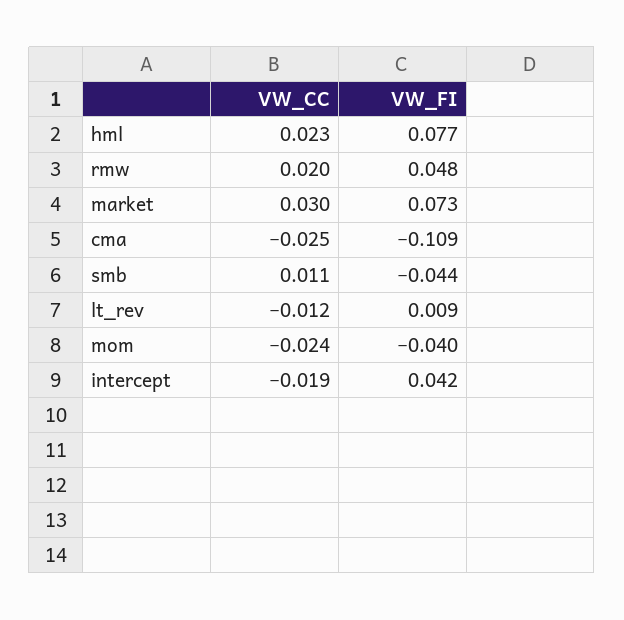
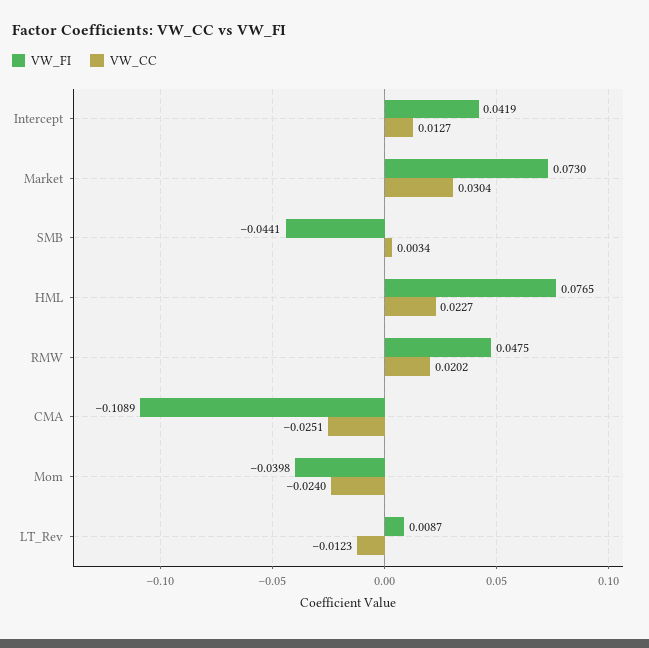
  {
    "VW_CC": {
      "hml": 0.0227,
      "rmw": 0.0202,
      "market": 0.0304,
      "cma": -0.0251,
-     "smb": 0.011,
+     "smb": 0.0034,
      "lt_rev": -0.0123,
      "mom": -0.024,
-     "intercept": -0.019
+     "intercept": 0.0127
    },
    "VW_FI": {
      "hml": 0.0765,
      "rmw": 0.0475,
      "market": 0.073,
      "cma": -0.1089,
      "smb": -0.0441,
      "lt_rev": 0.0087,
      "mom": -0.0398,
      "intercept": 0.0419
    }
  }

